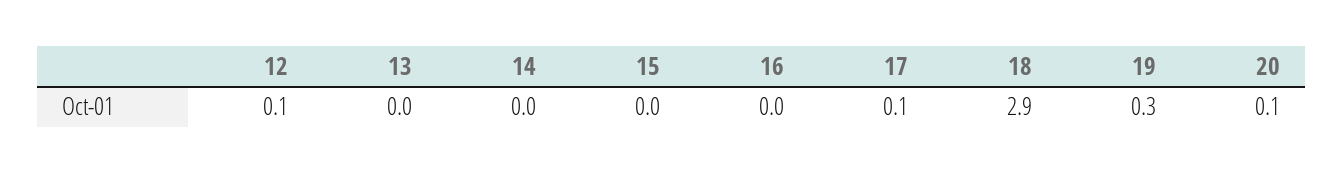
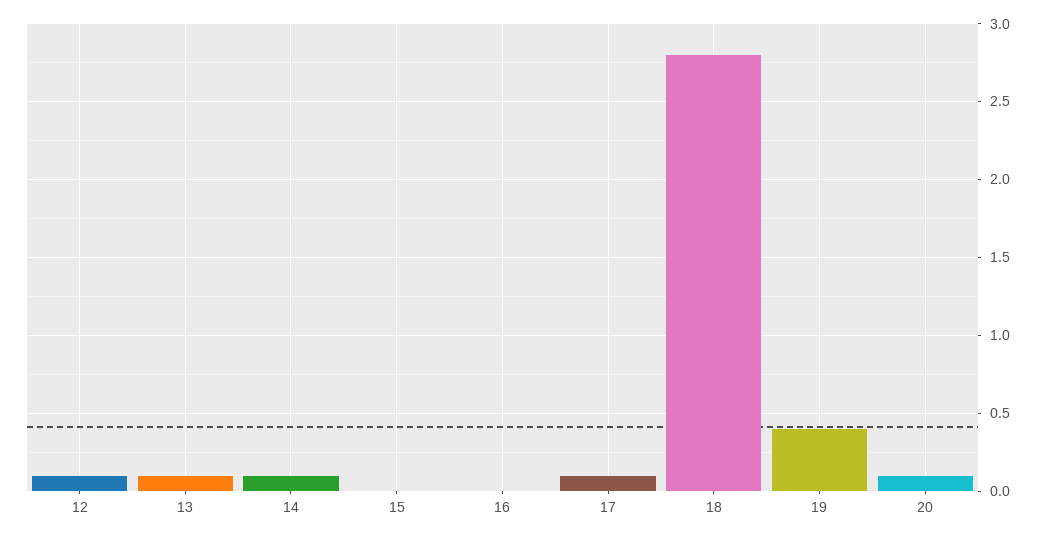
  {
    "12": 0.1,
-   "13": 0,
+   "13": 0.1,
-   "14": 0,
+   "14": 0.1,
    "15": 0,
    "16": 0,
    "17": 0.1,
-   "18": 2.9,
+   "18": 2.8,
-   "19": 0.3,
+   "19": 0.4,
    "20": 0.1
  }

